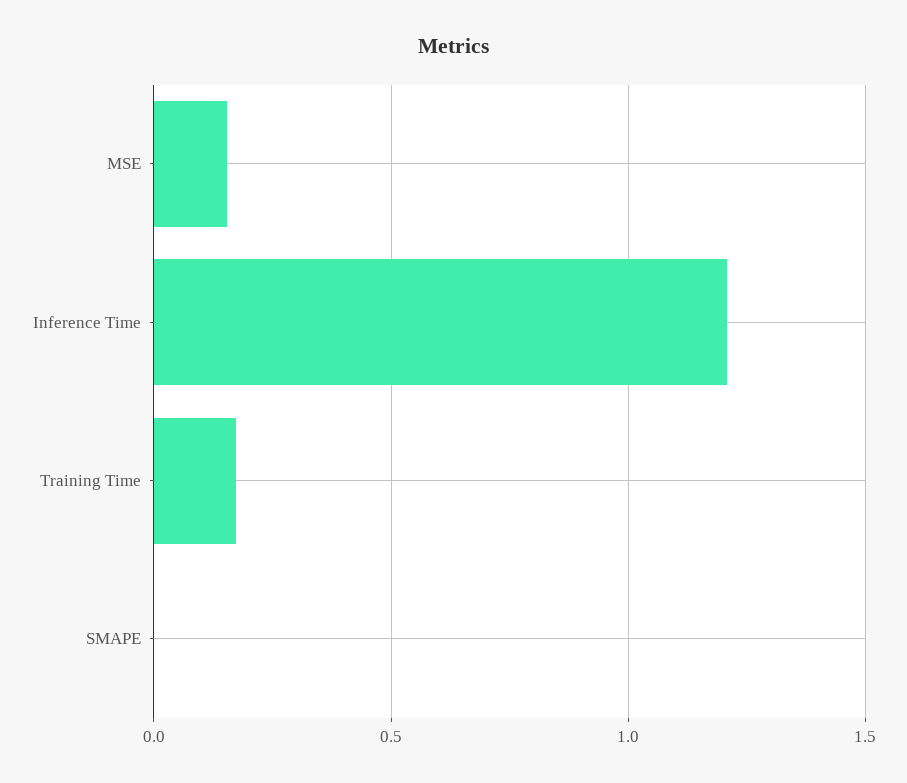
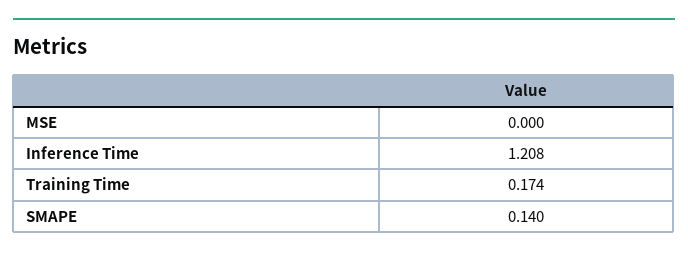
  {
-   "MSE": 0.15,
+   "MSE": 0,
    "Inference Time": 1.208,
    "Training Time": 0.174,
-   "SMAPE": 0
+   "SMAPE": 0.14
  }

